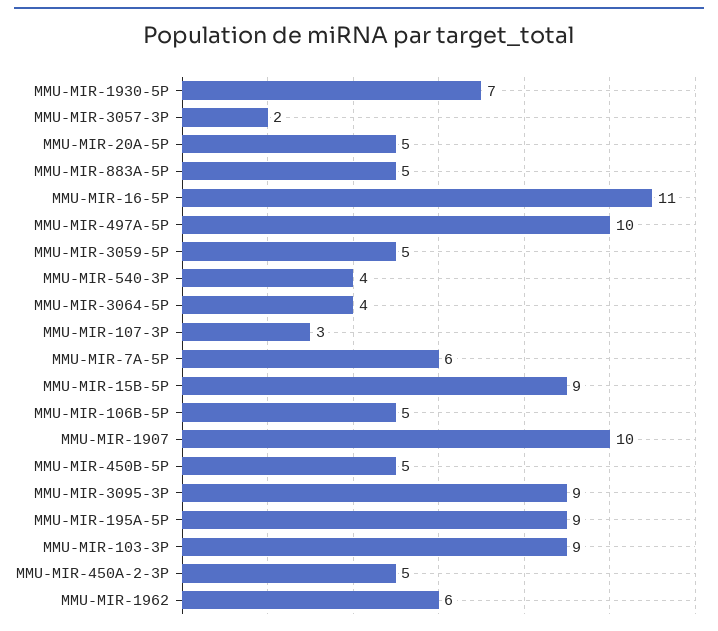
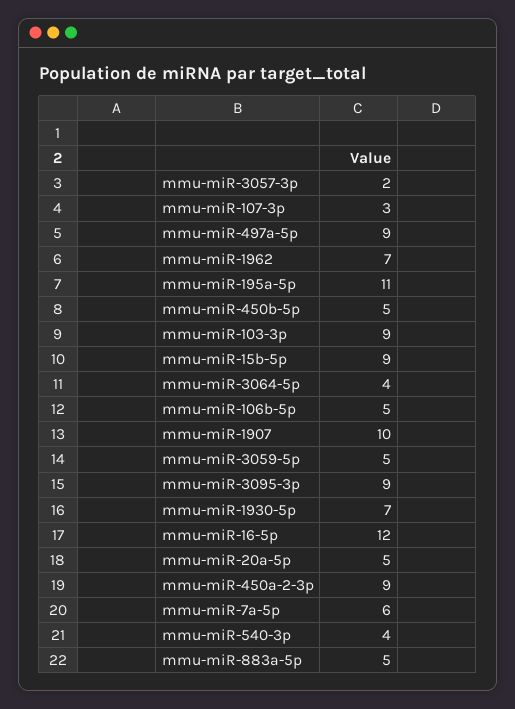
  {
    "MMU-MIR-1930-5P": 7,
    "MMU-MIR-3057-3P": 2,
    "MMU-MIR-20A-5P": 5,
    "MMU-MIR-883A-5P": 5,
-   "MMU-MIR-16-5P": 11,
+   "MMU-MIR-16-5P": 12,
-   "MMU-MIR-497A-5P": 10,
+   "MMU-MIR-497A-5P": 9,
    "MMU-MIR-3059-5P": 5,
    "MMU-MIR-540-3P": 4,
    "MMU-MIR-3064-5P": 4,
    "MMU-MIR-107-3P": 3,
    "MMU-MIR-7A-5P": 6,
    "MMU-MIR-15B-5P": 9,
    "MMU-MIR-106B-5P": 5,
    "MMU-MIR-1907": 10,
    "MMU-MIR-450B-5P": 5,
    "MMU-MIR-3095-3P": 9,
-   "MMU-MIR-195A-5P": 9,
+   "MMU-MIR-195A-5P": 11,
    "MMU-MIR-103-3P": 9,
-   "MMU-MIR-450A-2-3P": 5,
+   "MMU-MIR-450A-2-3P": 9,
-   "MMU-MIR-1962": 6
+   "MMU-MIR-1962": 7
  }

